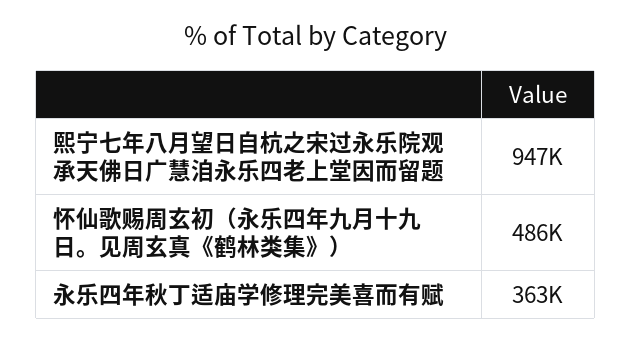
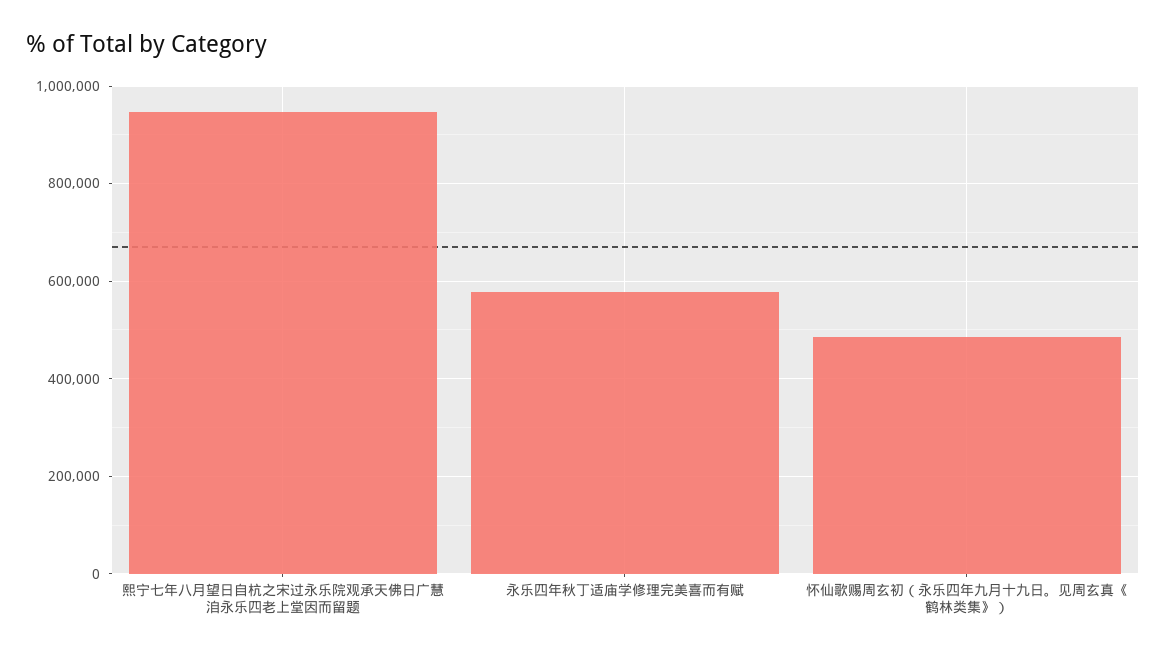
  {
    "熙宁七年八月望日自杭之宋过永乐院观承天佛日广慧洎永乐四老上堂因而留题": 947000,
    "怀仙歌赐周玄初（永乐四年九月十九日。见周玄真《鹤林类集》）": 486000,
-   "永乐四年秋丁适庙学修理完美喜而有赋": 363000
+   "永乐四年秋丁适庙学修理完美喜而有赋": 580000
  }

